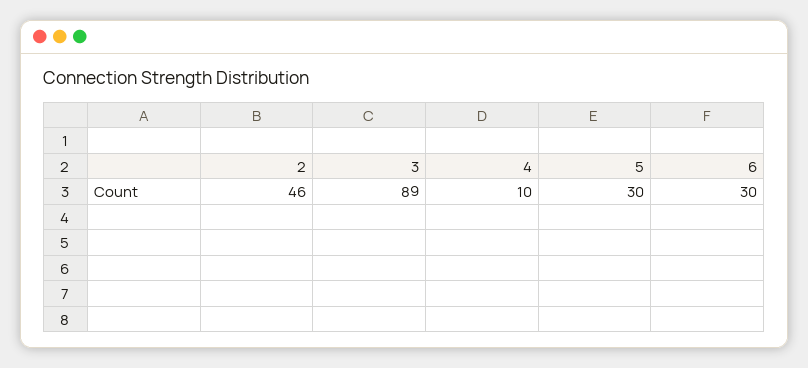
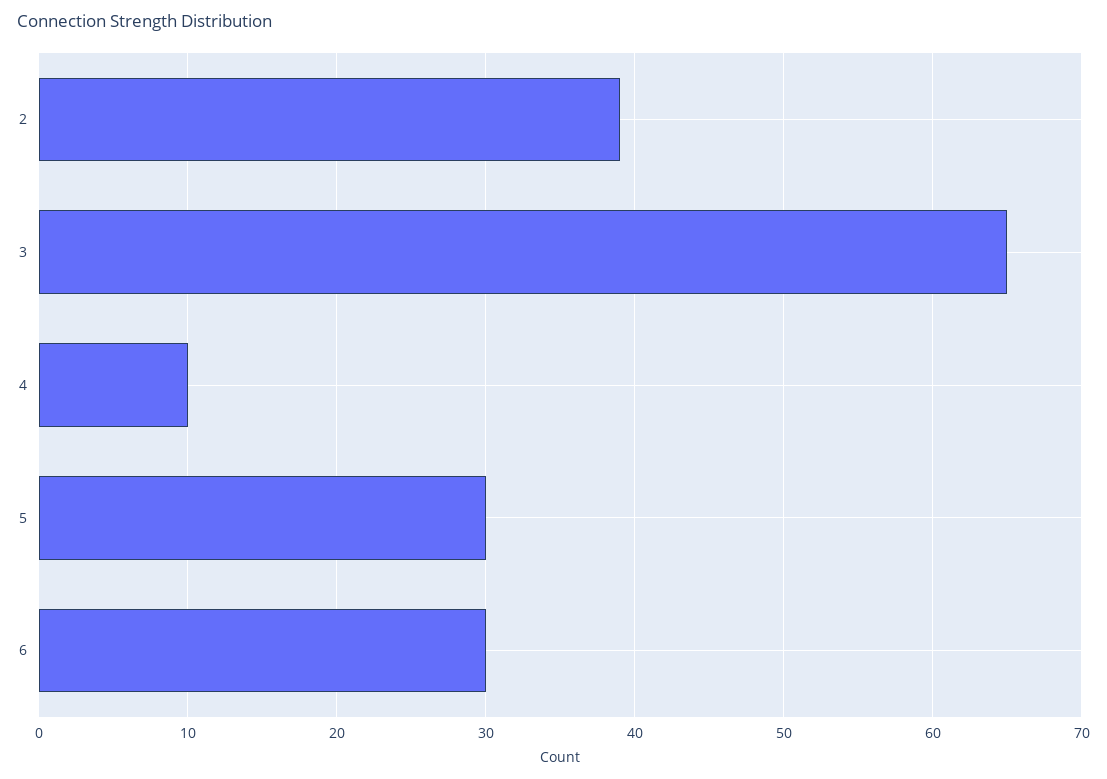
  {
-   "2": 46,
+   "2": 39,
-   "3": 89,
+   "3": 65,
    "4": 10,
    "5": 30,
    "6": 30
  }

